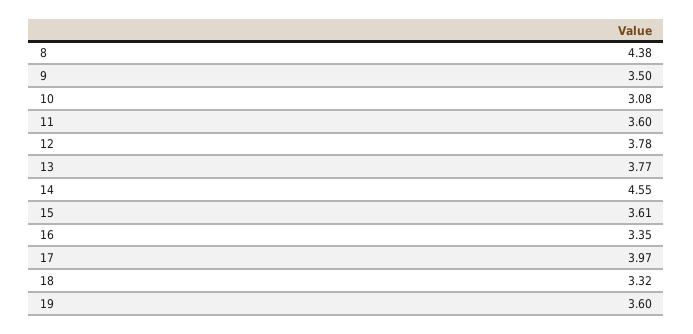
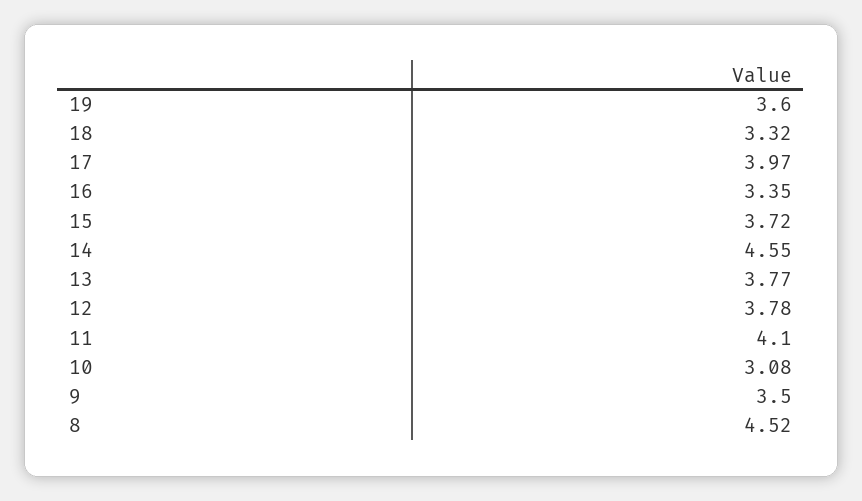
  {
-   "8": 4.38,
+   "8": 4.52,
    "9": 3.5,
    "10": 3.08,
-   "11": 3.6,
+   "11": 4.1,
    "12": 3.78,
    "13": 3.77,
    "14": 4.55,
-   "15": 3.61,
+   "15": 3.72,
    "16": 3.35,
    "17": 3.97,
    "18": 3.32,
    "19": 3.6
  }

